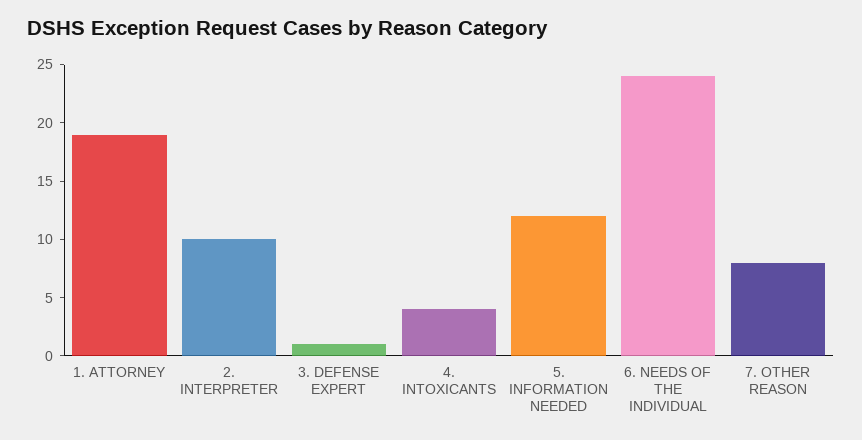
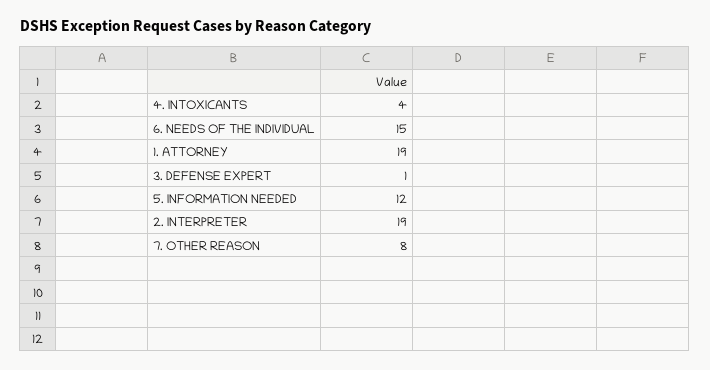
  {
    "1. ATTORNEY": 19,
-   "2. INTERPRETER": 10,
+   "2. INTERPRETER": 19,
    "3. DEFENSE EXPERT": 1,
    "4. INTOXICANTS": 4,
    "5. INFORMATION NEEDED": 12,
-   "6. NEEDS OF THE INDIVIDUAL": 24,
+   "6. NEEDS OF THE INDIVIDUAL": 15,
    "7. OTHER REASON": 8
  }

